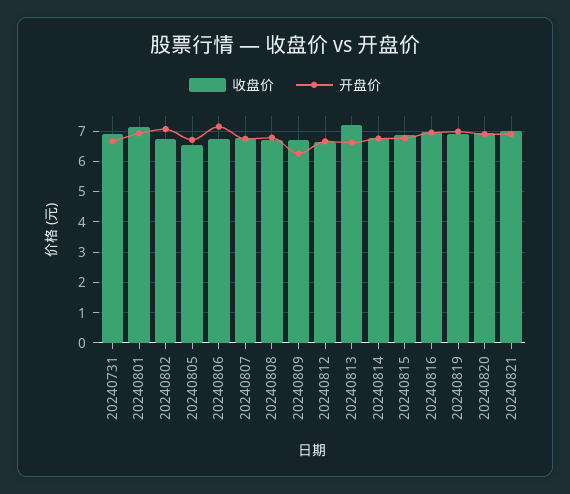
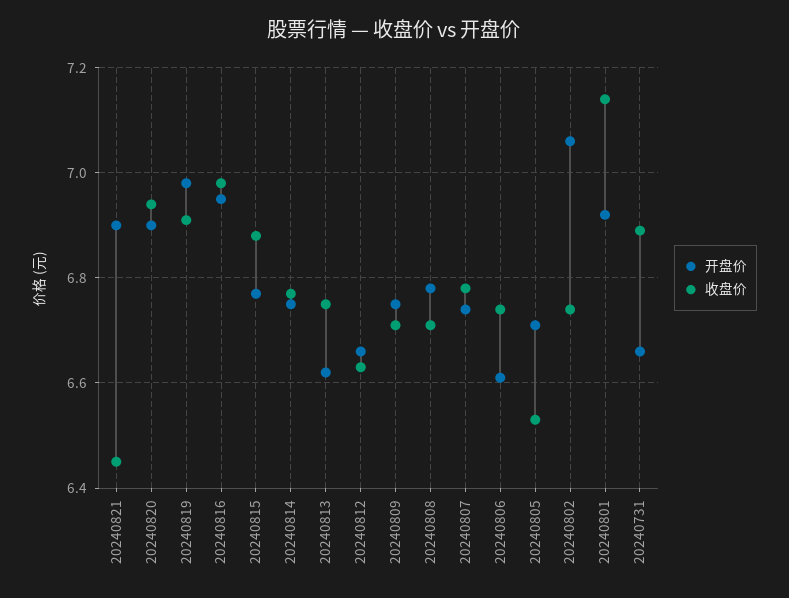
  {
    "收盘价": {
      "20240731": 6.9,
      "20240801": 7.15,
      "20240802": 6.75,
      "20240805": 6.55,
      "20240806": 6.75,
      "20240807": 6.8,
      "20240808": 6.7,
      "20240809": 6.7,
      "20240812": 6.65,
-     "20240813": 7.2,
+     "20240813": 6.75,
      "20240814": 6.75,
      "20240815": 6.9,
      "20240816": 7,
      "20240819": 6.9,
      "20240820": 6.95,
-     "20240821": 7
+     "20240821": 6.45
    },
    "开盘价": {
      "20240731": 6.65,
      "20240801": 6.9,
      "20240802": 7.05,
      "20240805": 6.7,
-     "20240806": 7.2,
+     "20240806": 6.6,
      "20240807": 6.75,
      "20240808": 6.8,
-     "20240809": 6.2,
+     "20240809": 6.75,
      "20240812": 6.65,
      "20240813": 6.6,
      "20240814": 6.75,
      "20240815": 6.75,
      "20240816": 6.95,
      "20240819": 7,
      "20240820": 6.9,
      "20240821": 6.9
    }
  }

